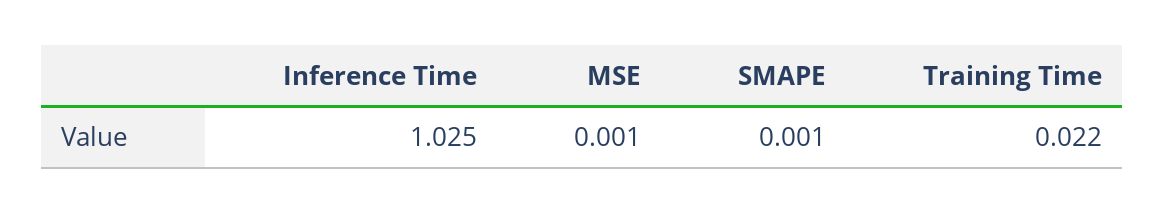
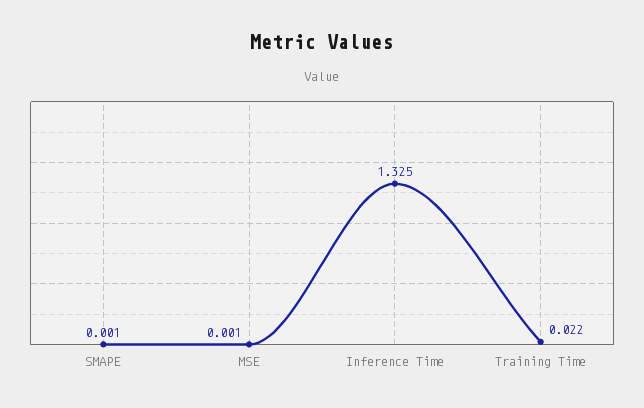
  {
-   "Inference Time": 1.025,
+   "Inference Time": 1.325,
    "MSE": 0.001,
    "SMAPE": 0.001,
    "Training Time": 0.022
  }

